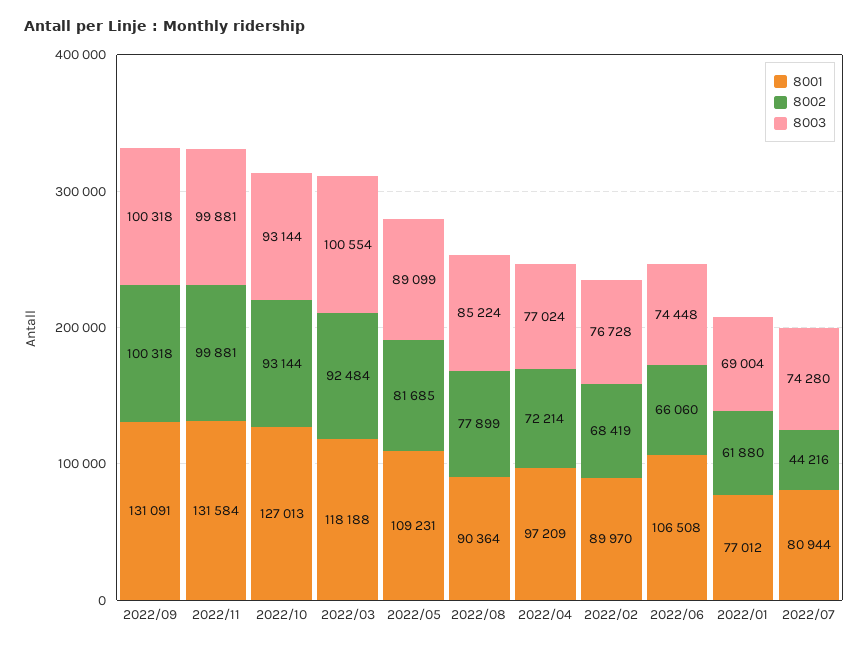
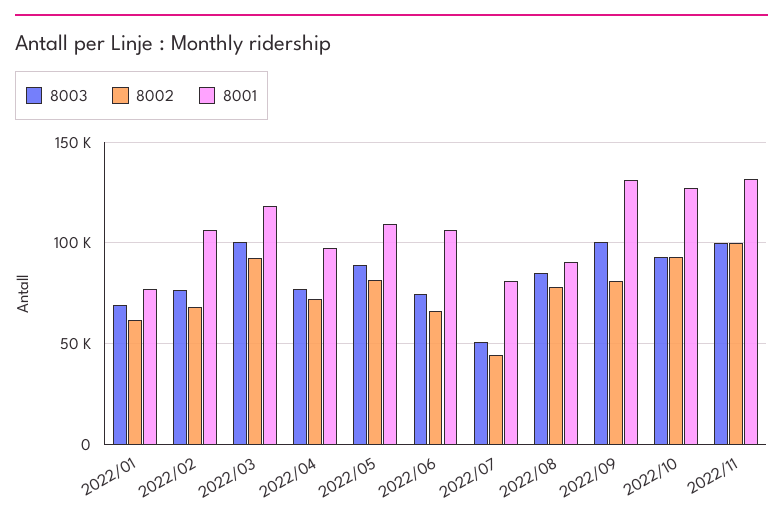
  {
    "8001": {
      "2022/09": 131091,
      "2022/11": 131584,
      "2022/10": 127013,
      "2022/03": 118188,
      "2022/05": 109231,
      "2022/08": 90364,
      "2022/04": 97209,
-     "2022/02": 89970,
+     "2022/02": 105000,
      "2022/06": 106508,
      "2022/01": 77012,
      "2022/07": 80944
    },
    "8002": {
-     "2022/09": 100318,
+     "2022/09": 80000,
      "2022/11": 99881,
      "2022/10": 93144,
      "2022/03": 92484,
      "2022/05": 81685,
      "2022/08": 77899,
      "2022/04": 72214,
      "2022/02": 68419,
      "2022/06": 66060,
      "2022/01": 61880,
      "2022/07": 44216
    },
    "8003": {
      "2022/09": 100318,
      "2022/11": 99881,
      "2022/10": 93144,
      "2022/03": 100554,
      "2022/05": 89099,
      "2022/08": 85224,
      "2022/04": 77024,
      "2022/02": 76728,
      "2022/06": 74448,
      "2022/01": 69004,
-     "2022/07": 74280
+     "2022/07": 50000
    }
  }

